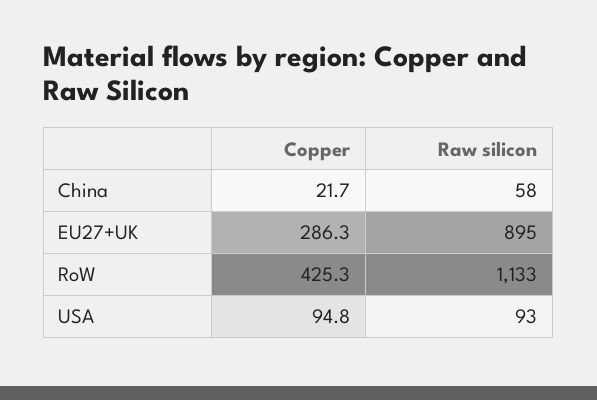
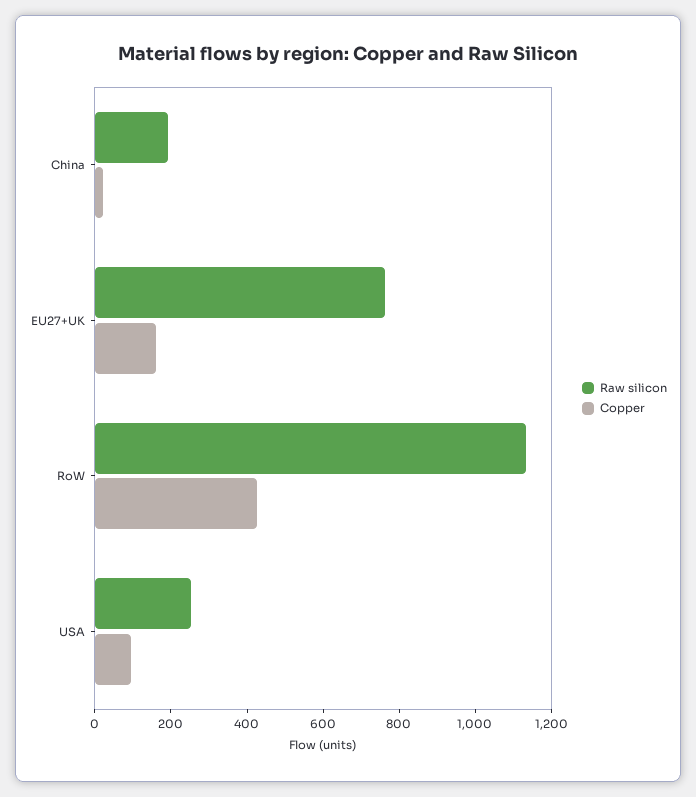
  {
    "Copper": {
      "China": 21.7,
-     "EU27+UK": 286.3,
+     "EU27+UK": 150,
      "RoW": 425.3,
      "USA": 94.8
    },
    "Raw silicon": {
-     "China": 58,
+     "China": 200,
-     "EU27+UK": 895,
+     "EU27+UK": 750,
      "RoW": 1133,
-     "USA": 93
+     "USA": 250
    }
  }

